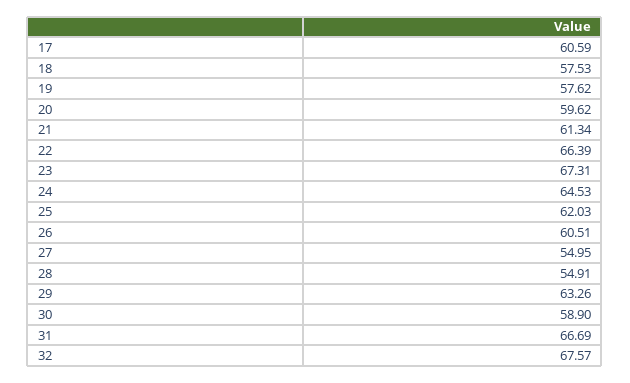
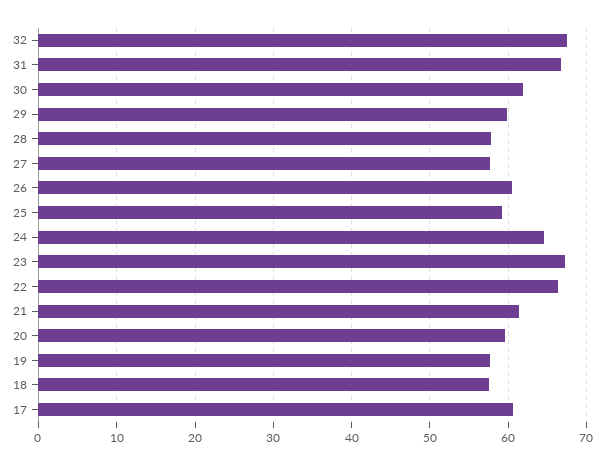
  {
    "17": 60.59,
    "18": 57.53,
    "19": 57.62,
    "20": 59.62,
    "21": 61.34,
    "22": 66.39,
    "23": 67.31,
    "24": 64.53,
-   "25": 62.03,
+   "25": 59,
    "26": 60.51,
-   "27": 54.95,
+   "27": 58,
-   "28": 54.91,
+   "28": 58,
-   "29": 63.26,
+   "29": 60,
-   "30": 58.9,
+   "30": 62,
    "31": 66.69,
    "32": 67.57
  }

